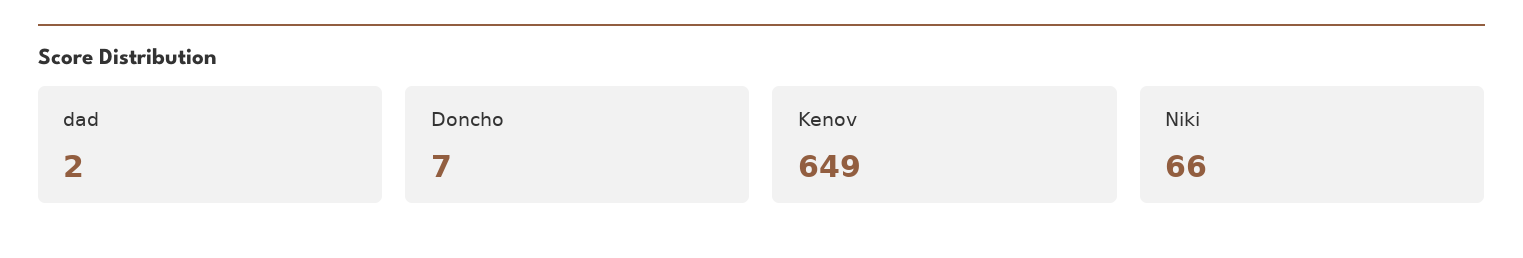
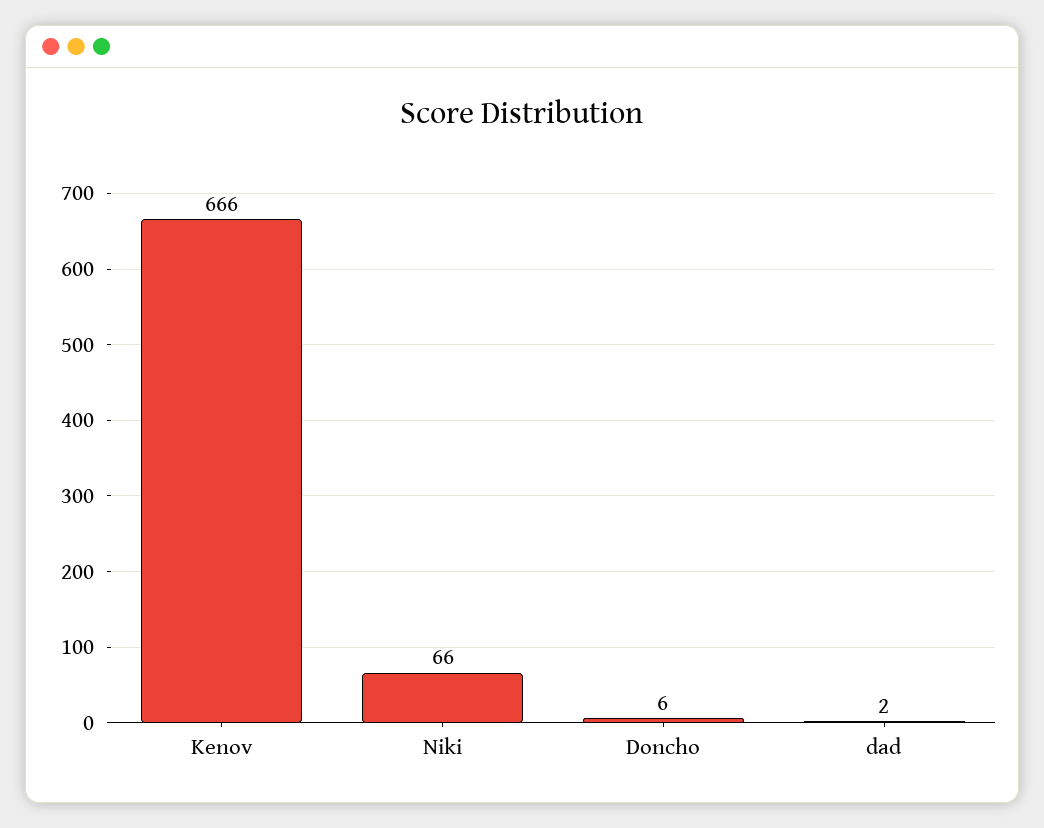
  {
    "dad": 2,
-   "Doncho": 7,
+   "Doncho": 6,
-   "Kenov": 649,
+   "Kenov": 666,
    "Niki": 66
  }

